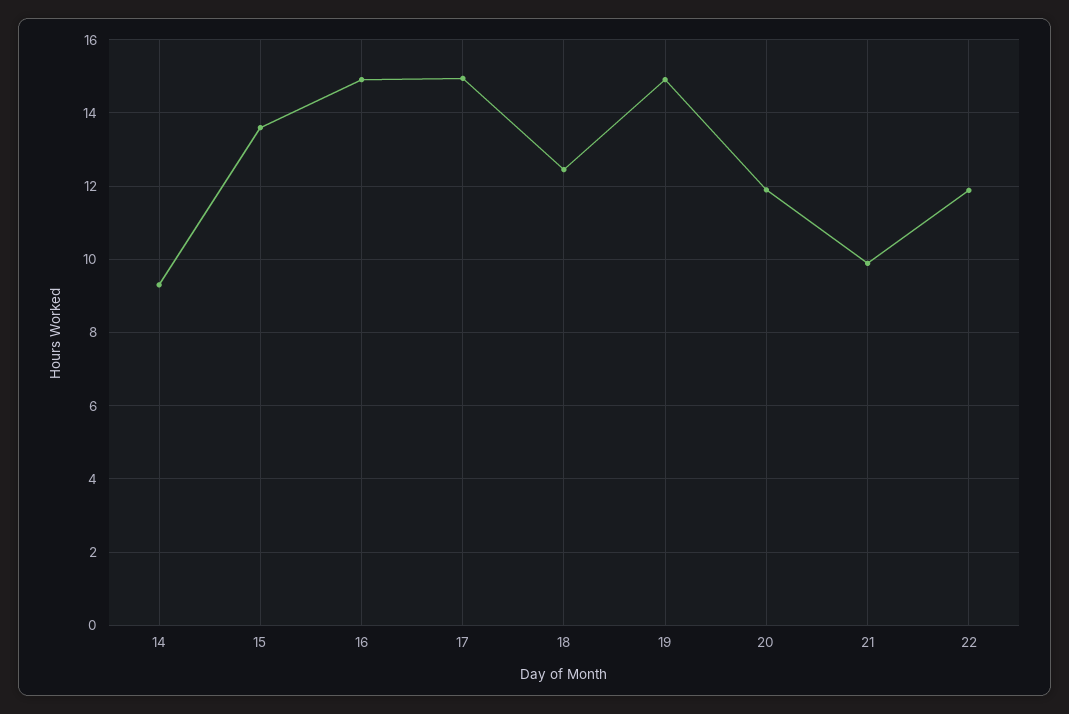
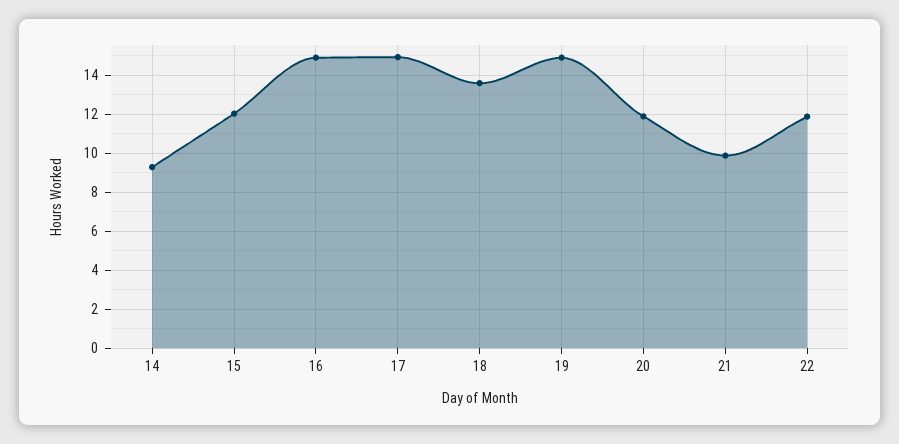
  {
    "14": 9.4,
-   "15": 13.6,
+   "15": 12,
    "16": 15,
    "17": 15,
-   "18": 12.4,
+   "18": 13.5,
    "19": 15,
    "20": 12,
    "21": 9.8,
    "22": 11.8
  }

